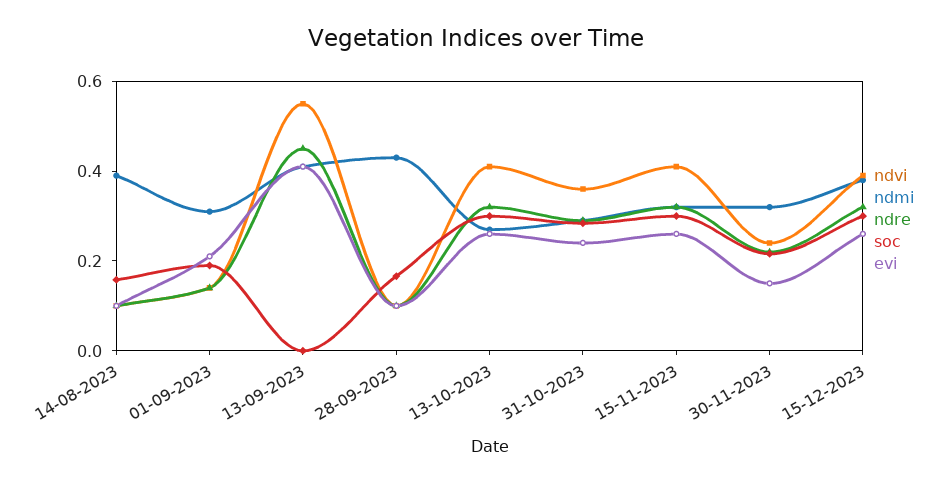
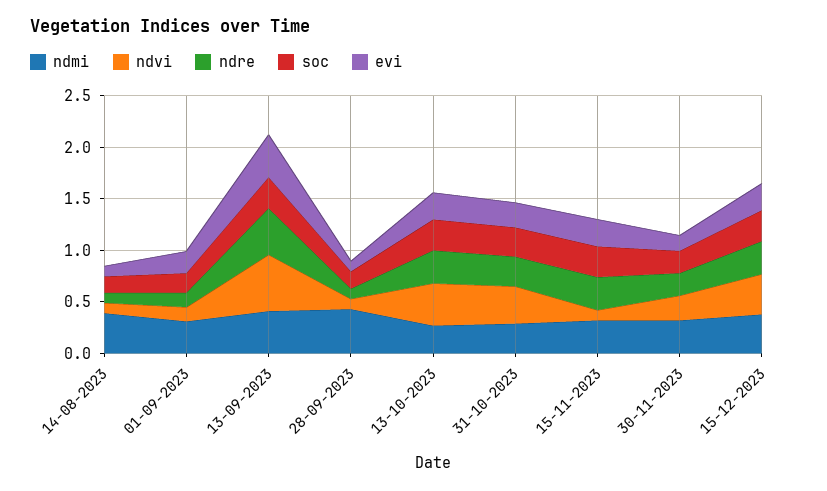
  {
    "ndvi": {
      "14-08-2023": 0.1,
      "01-09-2023": 0.15,
      "13-09-2023": 0.55,
      "28-09-2023": 0.1,
      "13-10-2023": 0.4,
      "31-10-2023": 0.35,
-     "15-11-2023": 0.4,
+     "15-11-2023": 0.1,
      "30-11-2023": 0.25,
      "15-12-2023": 0.4
    },
    "ndmi": {
      "14-08-2023": 0.4,
      "01-09-2023": 0.3,
      "13-09-2023": 0.4,
      "28-09-2023": 0.45,
      "13-10-2023": 0.25,
      "31-10-2023": 0.3,
      "15-11-2023": 0.3,
      "30-11-2023": 0.3,
      "15-12-2023": 0.4
    },
    "ndre": {
      "14-08-2023": 0.1,
      "01-09-2023": 0.15,
      "13-09-2023": 0.45,
      "28-09-2023": 0.1,
      "13-10-2023": 0.3,
      "31-10-2023": 0.3,
      "15-11-2023": 0.3,
      "30-11-2023": 0.2,
      "15-12-2023": 0.3
    },
    "soc": {
      "14-08-2023": 0.15,
      "01-09-2023": 0.2,
-     "13-09-2023": 0,
+     "13-09-2023": 0.3,
      "28-09-2023": 0.15,
      "13-10-2023": 0.3,
      "31-10-2023": 0.3,
      "15-11-2023": 0.3,
      "30-11-2023": 0.2,
      "15-12-2023": 0.3
    },
    "evi": {
      "14-08-2023": 0.1,
      "01-09-2023": 0.2,
      "13-09-2023": 0.4,
      "28-09-2023": 0.1,
      "13-10-2023": 0.25,
      "31-10-2023": 0.25,
      "15-11-2023": 0.25,
      "30-11-2023": 0.15,
      "15-12-2023": 0.25
    }
  }

